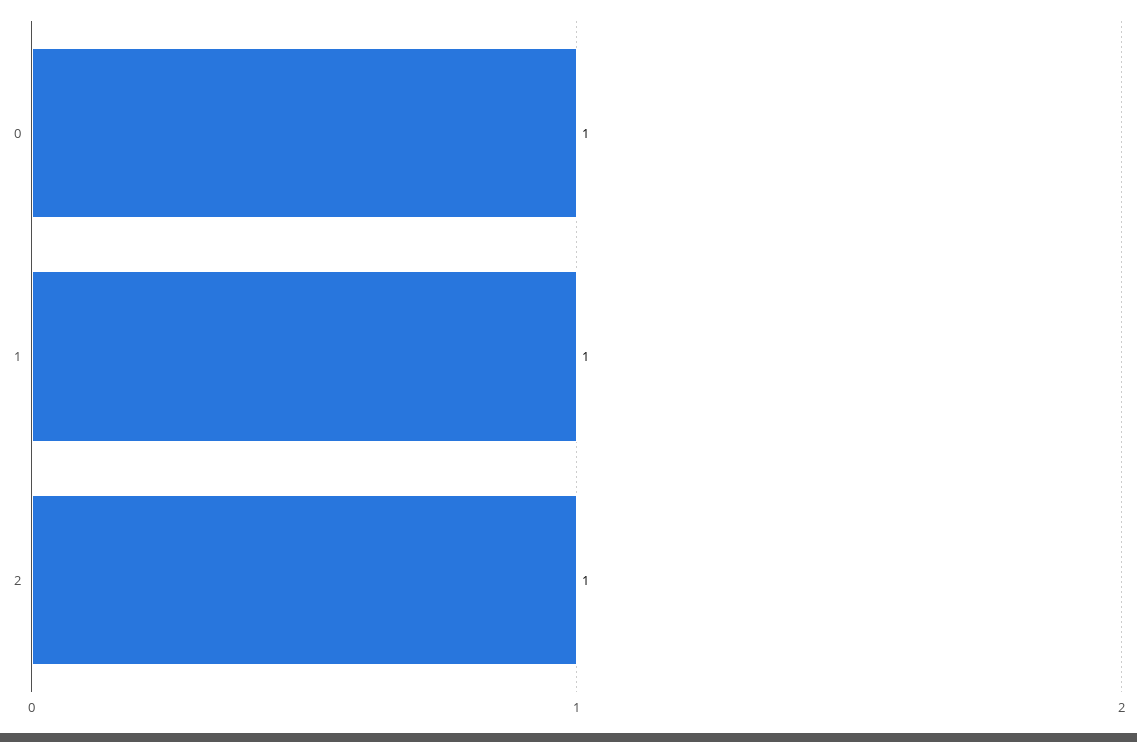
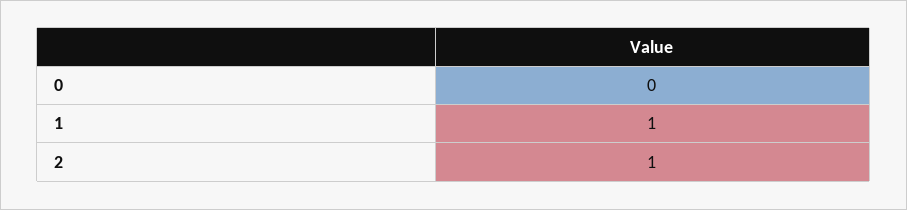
  {
-   "0": 1,
+   "0": 0,
    "1": 1,
    "2": 1
  }

